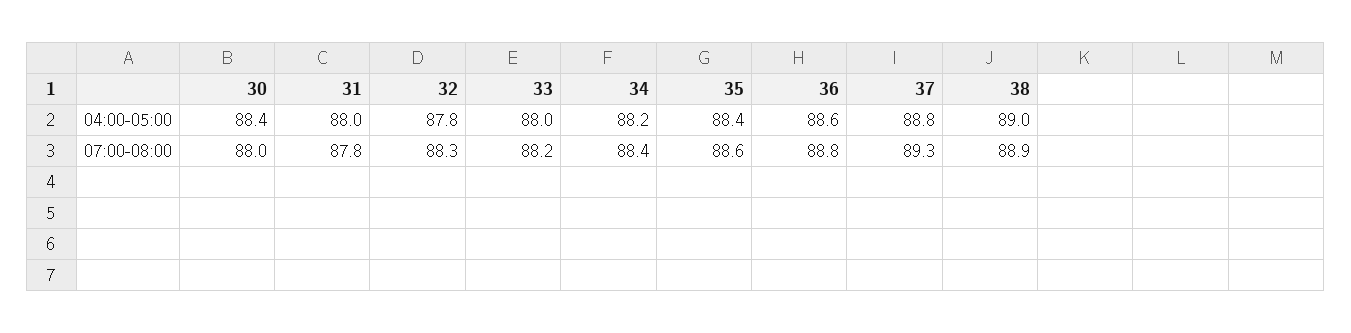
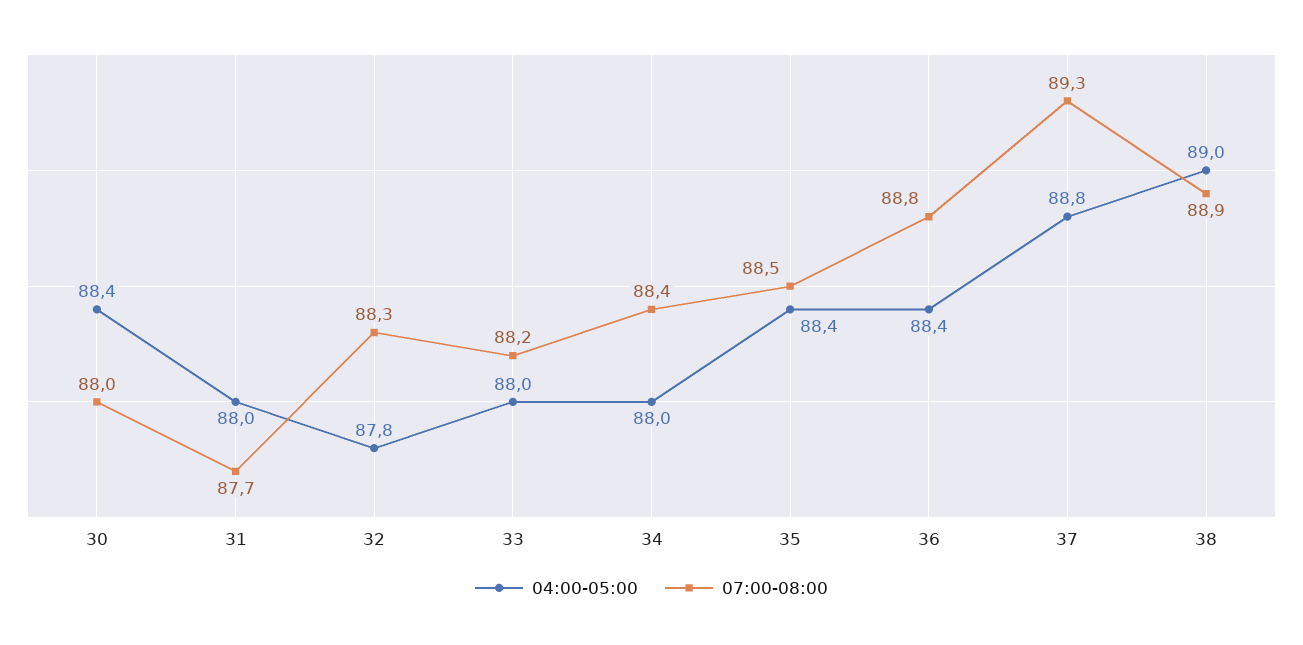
  {
    "04:00-05:00": {
      "30": 88.4,
      "31": 88,
      "32": 87.8,
      "33": 88,
-     "34": 88.2,
+     "34": 88,
      "35": 88.4,
-     "36": 88.6,
+     "36": 88.4,
      "37": 88.8,
      "38": 89
    },
    "07:00-08:00": {
      "30": 88,
-     "31": 87.8,
+     "31": 87.7,
      "32": 88.3,
      "33": 88.2,
      "34": 88.4,
-     "35": 88.6,
+     "35": 88.5,
      "36": 88.8,
      "37": 89.3,
      "38": 88.9
    }
  }

